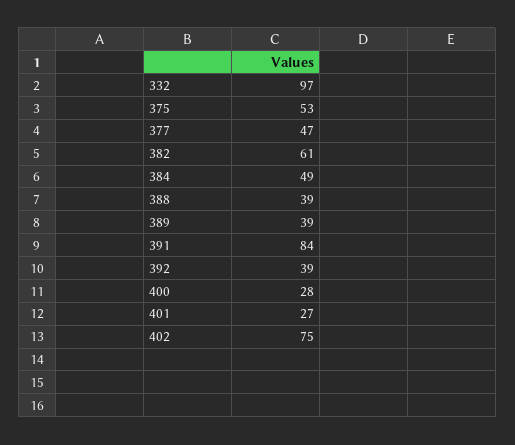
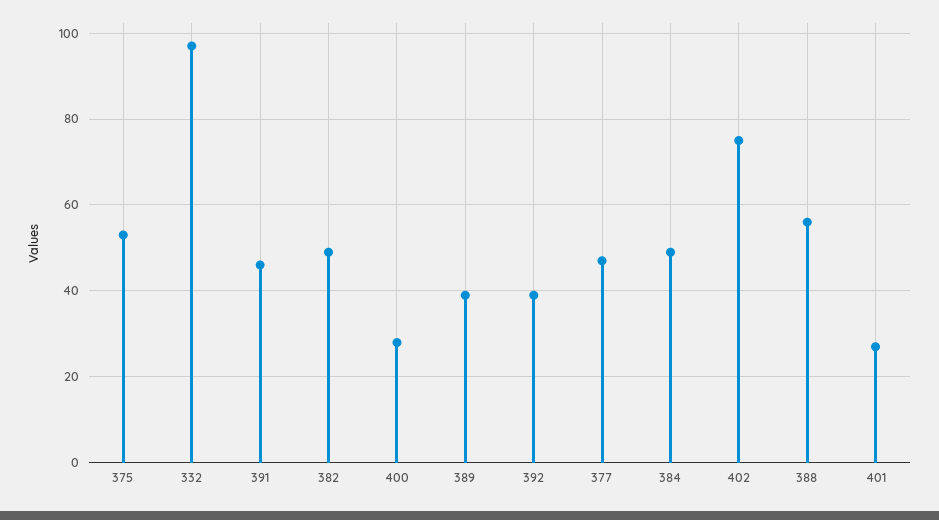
  {
    "332": 97,
    "375": 53,
    "377": 47,
-   "382": 61,
+   "382": 50,
    "384": 49,
-   "388": 39,
+   "388": 55,
    "389": 39,
-   "391": 84,
+   "391": 45,
    "392": 39,
    "400": 28,
    "401": 27,
    "402": 75
  }

